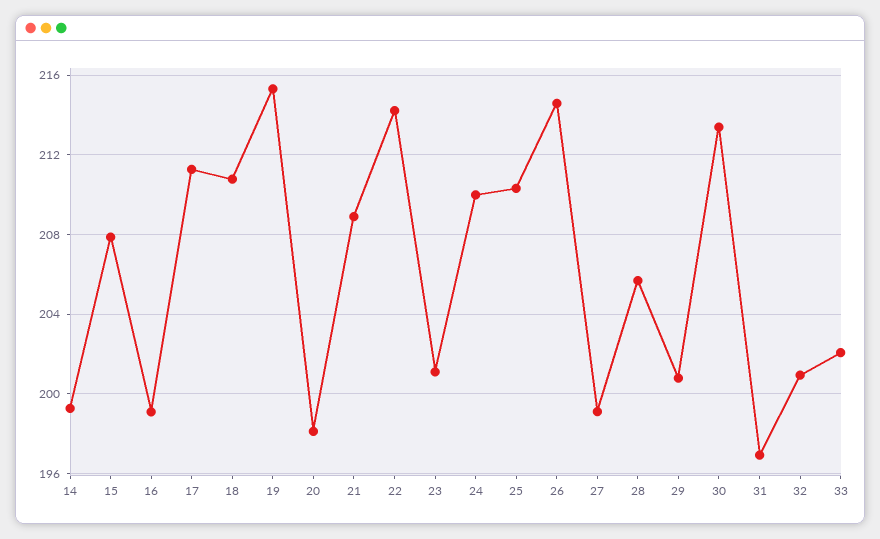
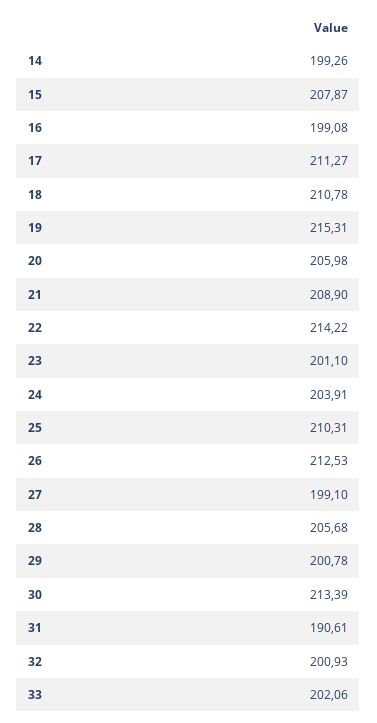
  {
    "14": 199.26,
    "15": 207.87,
    "16": 199.08,
    "17": 211.27,
    "18": 210.78,
    "19": 215.31,
-   "20": 198,
+   "20": 205.98,
    "21": 208.9,
    "22": 214.22,
    "23": 201.1,
-   "24": 210,
+   "24": 203.91,
    "25": 210.31,
-   "26": 214.5,
+   "26": 212.53,
    "27": 199.1,
    "28": 205.68,
    "29": 200.78,
    "30": 213.39,
-   "31": 197,
+   "31": 190.61,
    "32": 200.93,
    "33": 202.06
  }

